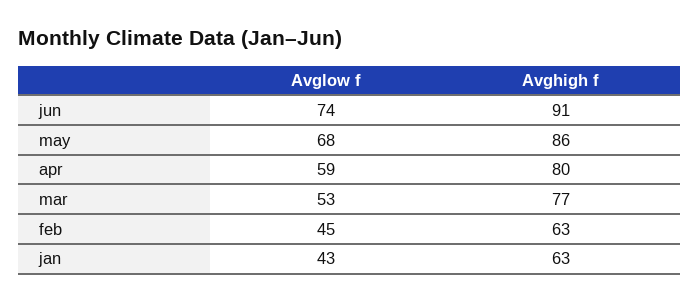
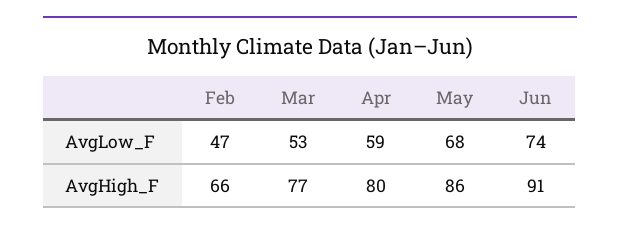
  {
    "Avglow f": {
      "jun": 74,
      "may": 68,
      "apr": 59,
      "mar": 53,
-     "feb": 45,
+     "feb": 47
-     "jan": 43
    },
    "Avghigh f": {
      "jun": 91,
      "may": 86,
      "apr": 80,
      "mar": 77,
-     "feb": 63,
+     "feb": 66
-     "jan": 63
    }
  }

